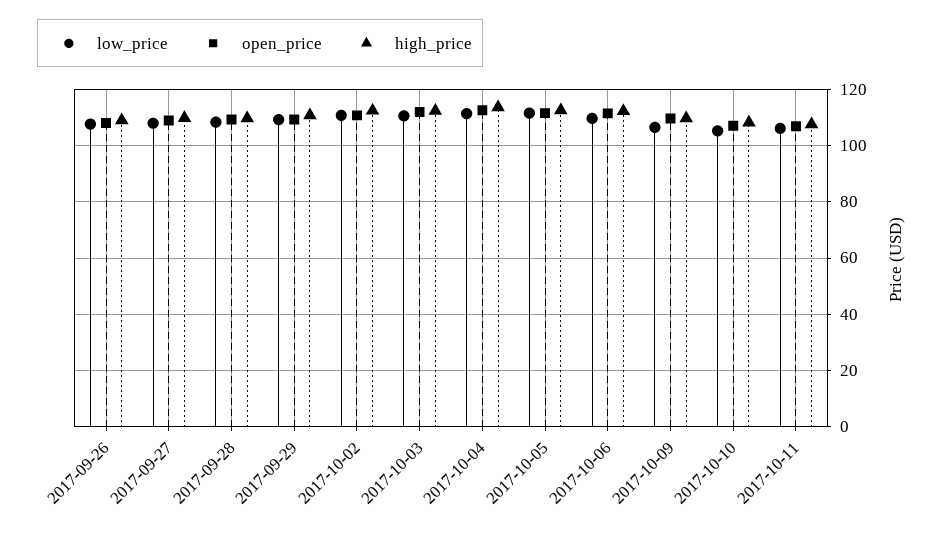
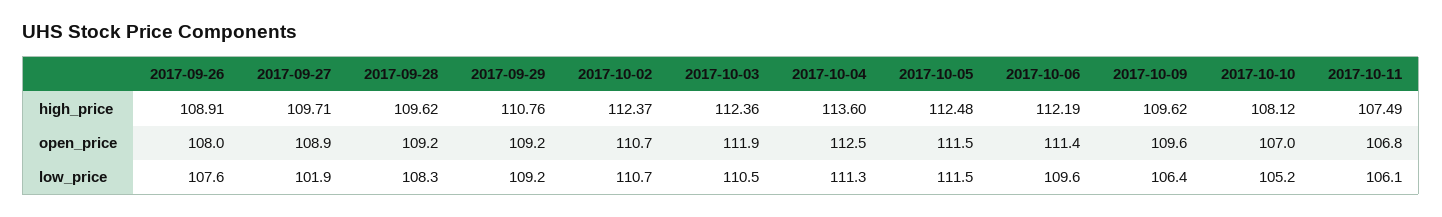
  {
    "low_price": {
      "2017-09-26": 107.6,
-     "2017-09-27": 107.5,
+     "2017-09-27": 101.9,
      "2017-09-28": 108.3,
      "2017-09-29": 109.2,
      "2017-10-02": 110.7,
      "2017-10-03": 110.5,
      "2017-10-04": 111.3,
      "2017-10-05": 111.5,
      "2017-10-06": 109.6,
      "2017-10-09": 106.4,
      "2017-10-10": 105.2,
      "2017-10-11": 106.1
    },
    "open_price": {
      "2017-09-26": 108,
      "2017-09-27": 108.9,
      "2017-09-28": 109.2,
      "2017-09-29": 109.2,
      "2017-10-02": 110.7,
      "2017-10-03": 111.9,
      "2017-10-04": 112.5,
      "2017-10-05": 111.5,
      "2017-10-06": 111.4,
      "2017-10-09": 109.6,
      "2017-10-10": 107,
      "2017-10-11": 106.8
    },
    "high_price": {
      "2017-09-26": 108.91,
      "2017-09-27": 109.71,
      "2017-09-28": 109.62,
      "2017-09-29": 110.76,
      "2017-10-02": 112.37,
      "2017-10-03": 112.36,
      "2017-10-04": 113.6,
      "2017-10-05": 112.48,
      "2017-10-06": 112.19,
      "2017-10-09": 109.62,
      "2017-10-10": 108.12,
      "2017-10-11": 107.49
    }
  }

